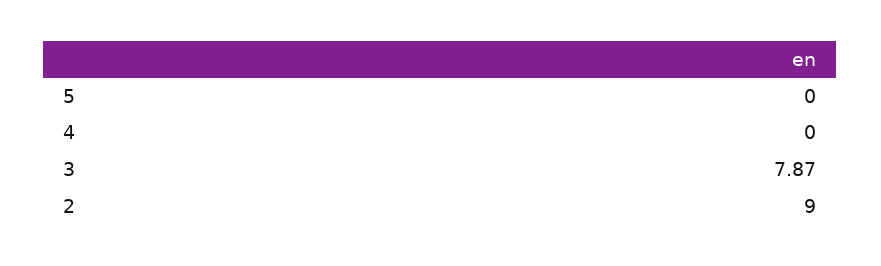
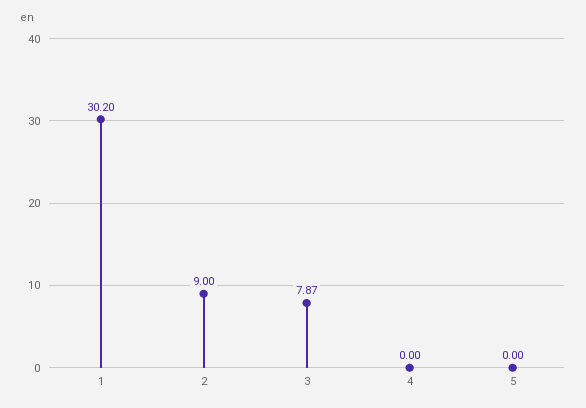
  {
    "5": 0,
    "4": 0,
    "3": 7.87,
-   "2": 9
+   "2": 9,
+   "1": 30.2
  }

